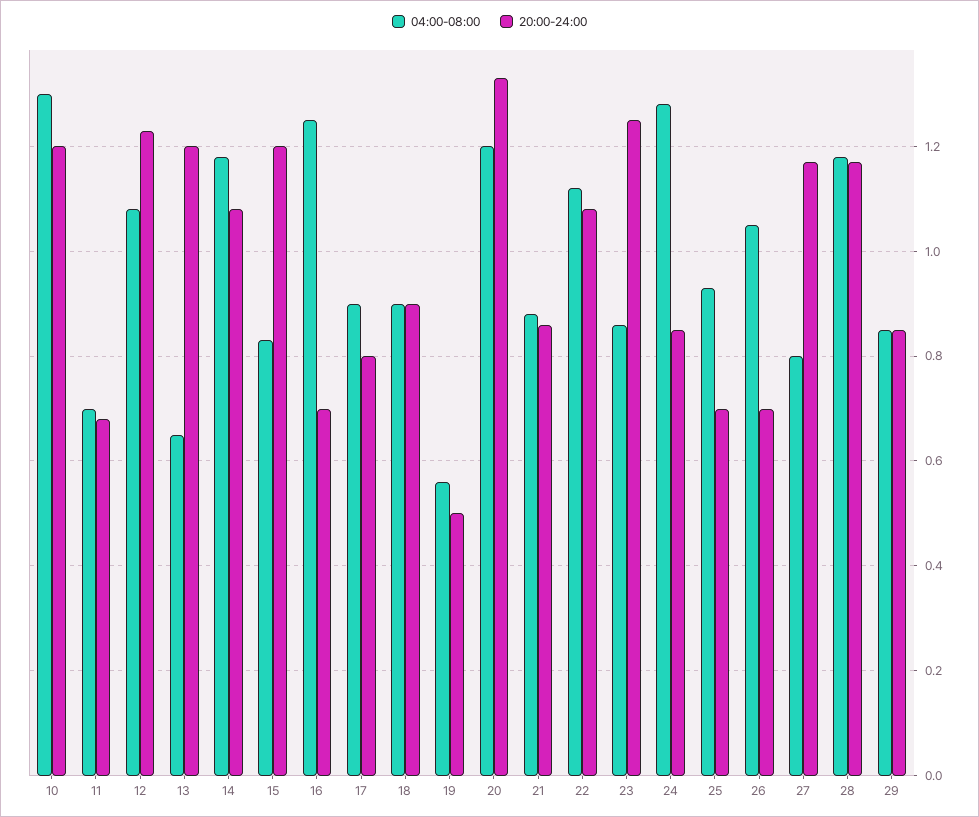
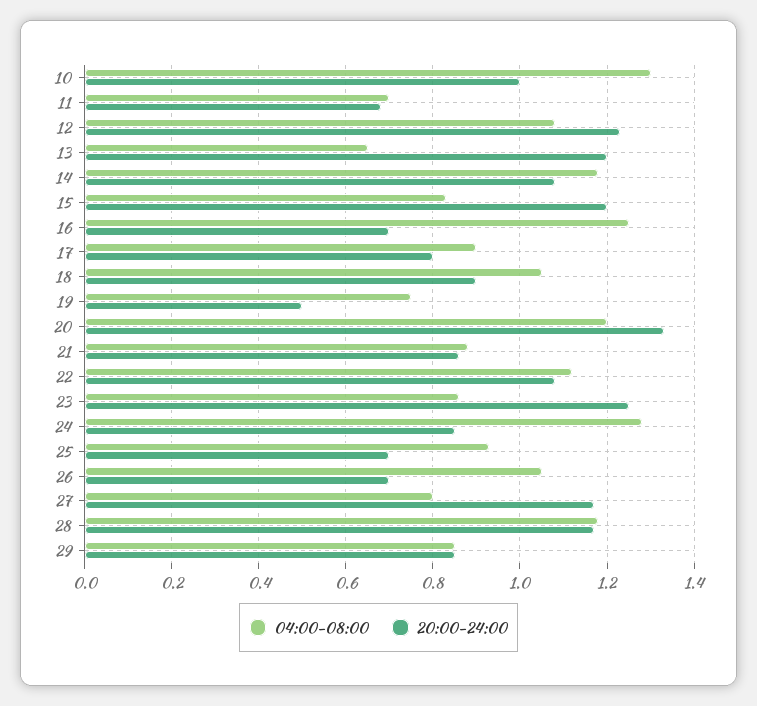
  {
    "04:00-08:00": {
      "10": 1.3,
      "11": 0.7,
      "12": 1.1,
      "13": 0.65,
      "14": 1.2,
      "15": 0.85,
      "16": 1.25,
      "17": 0.9,
-     "18": 0.9,
+     "18": 1.05,
-     "19": 0.55,
+     "19": 0.75,
      "20": 1.2,
      "21": 0.9,
      "22": 1.1,
      "23": 0.85,
      "24": 1.3,
      "25": 0.95,
      "26": 1.05,
      "27": 0.8,
      "28": 1.2,
      "29": 0.85
    },
    "20:00-24:00": {
-     "10": 1.2,
+     "10": 1,
      "11": 0.7,
      "12": 1.25,
      "13": 1.2,
      "14": 1.1,
      "15": 1.2,
      "16": 0.7,
      "17": 0.8,
      "18": 0.9,
      "19": 0.5,
      "20": 1.35,
      "21": 0.85,
      "22": 1.1,
      "23": 1.25,
      "24": 0.85,
      "25": 0.7,
      "26": 0.7,
      "27": 1.15,
      "28": 1.15,
      "29": 0.85
    }
  }

